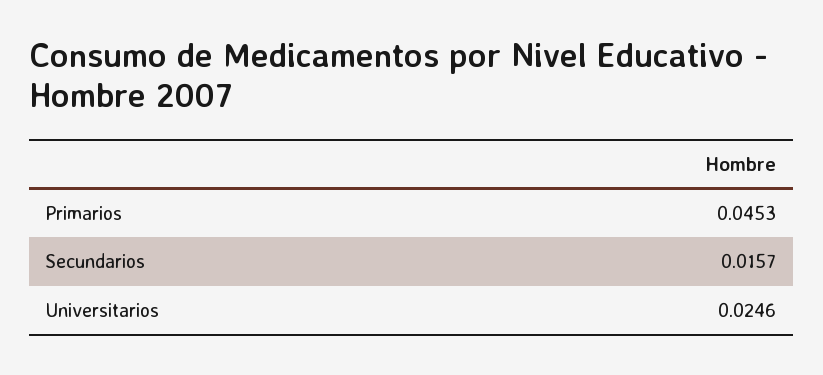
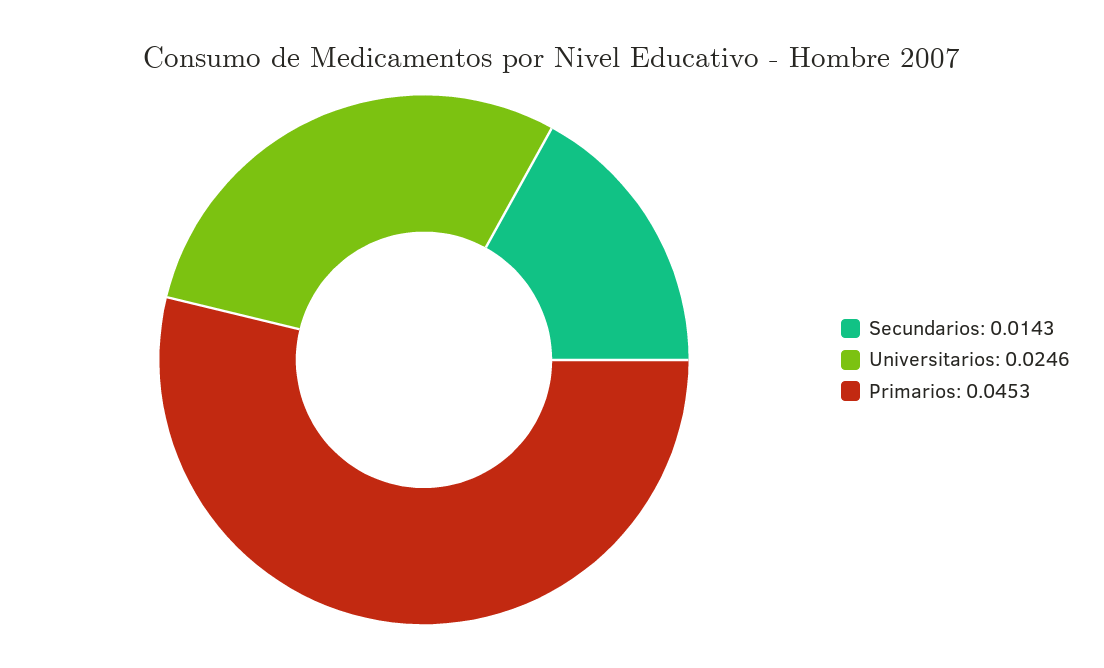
  {
    "Primarios": 0.0453,
-   "Secundarios": 0.0157,
+   "Secundarios": 0.0143,
    "Universitarios": 0.0246
  }

